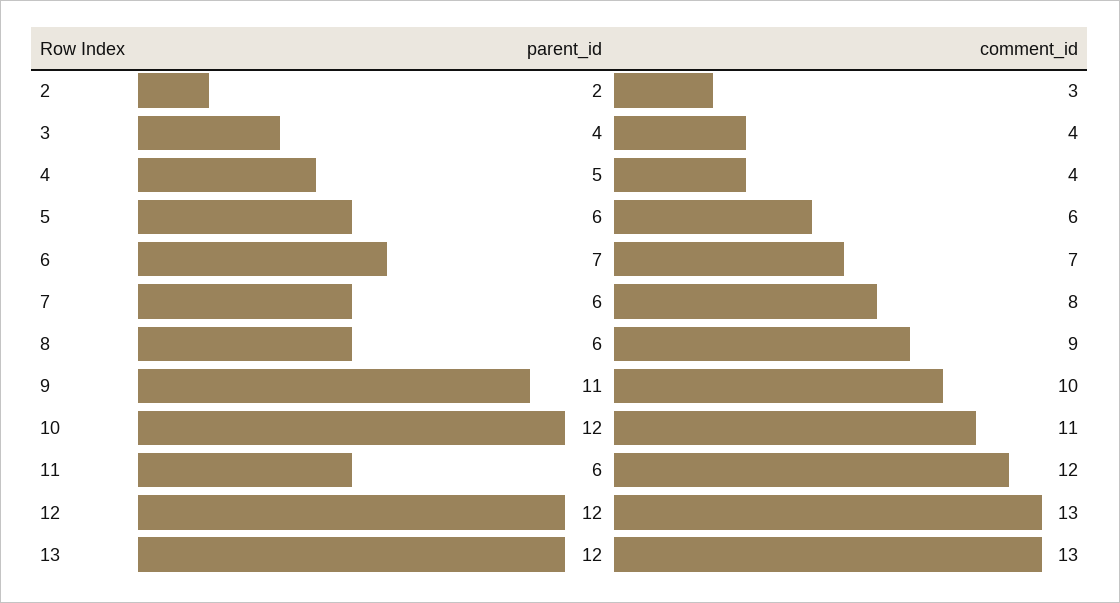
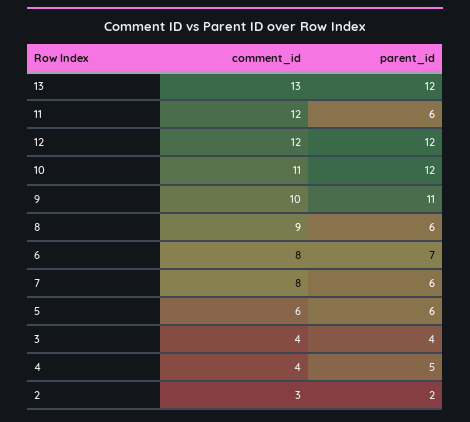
  {
    "parent_id": {
      "2": 2,
      "3": 4,
      "4": 5,
      "5": 6,
      "6": 7,
      "7": 6,
      "8": 6,
      "9": 11,
      "10": 12,
      "11": 6,
      "12": 12,
      "13": 12
    },
    "comment_id": {
      "2": 3,
      "3": 4,
      "4": 4,
      "5": 6,
-     "6": 7,
+     "6": 8,
      "7": 8,
      "8": 9,
      "9": 10,
      "10": 11,
      "11": 12,
-     "12": 13,
+     "12": 12,
      "13": 13
    }
  }

